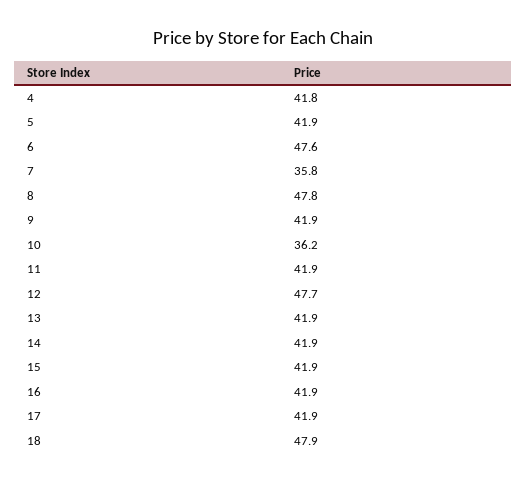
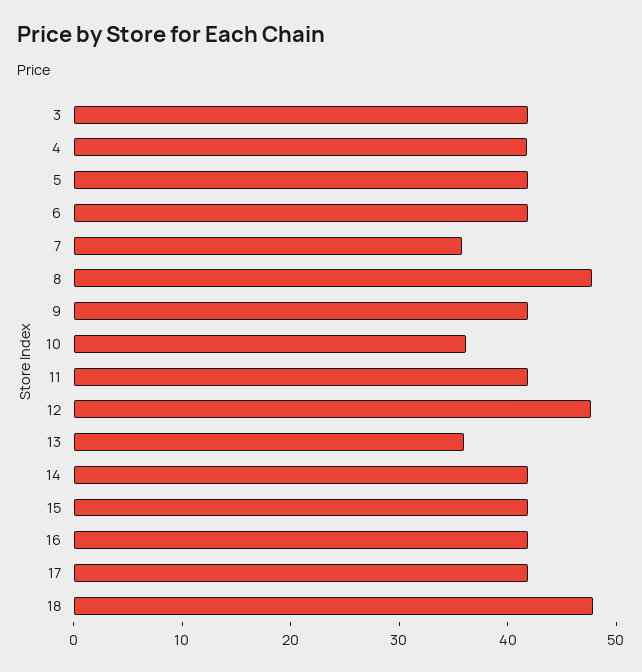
  {
    "4": 41.8,
    "5": 41.9,
-   "6": 47.6,
+   "6": 42,
    "7": 35.8,
    "8": 47.8,
    "9": 41.9,
    "10": 36.2,
    "11": 41.9,
    "12": 47.7,
-   "13": 41.9,
+   "13": 36,
    "14": 41.9,
    "15": 41.9,
    "16": 41.9,
    "17": 41.9,
-   "18": 47.9
+   "18": 47.9,
+   "3": 42
  }

